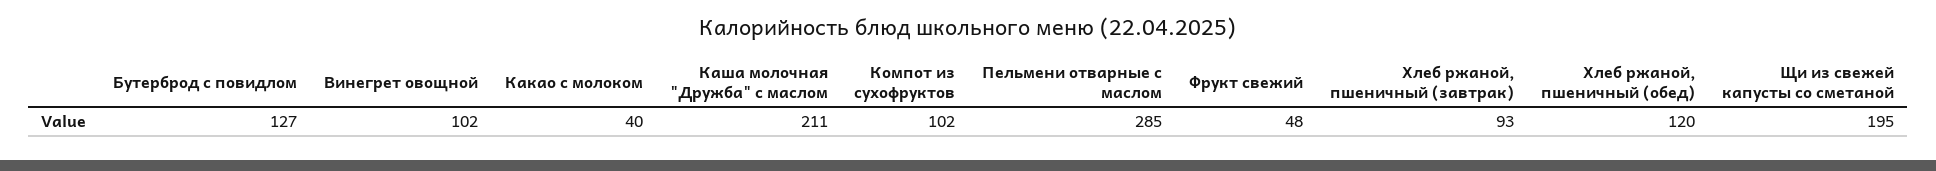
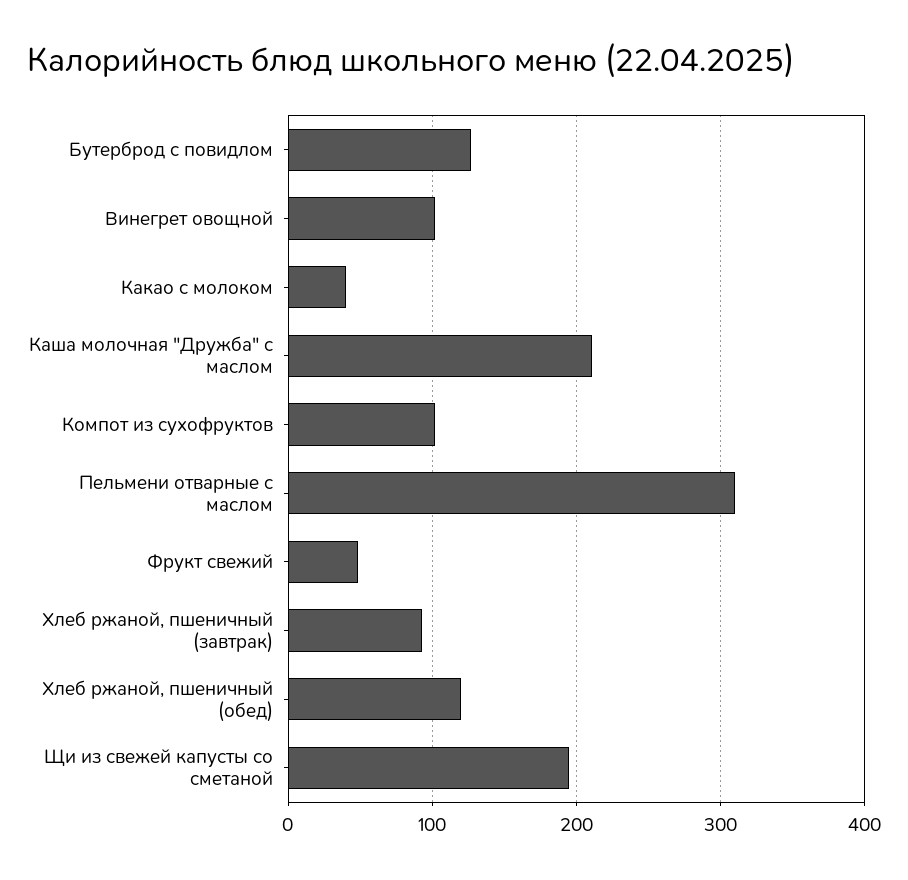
  {
    "Бутерброд с повидлом": 127,
    "Винегрет овощной": 102,
    "Какао с молоком": 40,
    "Каша молочная \"Дружба\" с маслом": 211,
    "Компот из сухофруктов": 102,
-   "Пельмени отварные с маслом": 285,
+   "Пельмени отварные с маслом": 310,
    "Фрукт свежий": 48,
    "Хлеб ржаной, пшеничный (завтрак)": 93,
    "Хлеб ржаной, пшеничный (обед)": 120,
    "Щи из свежей капусты со сметаной": 195
  }

